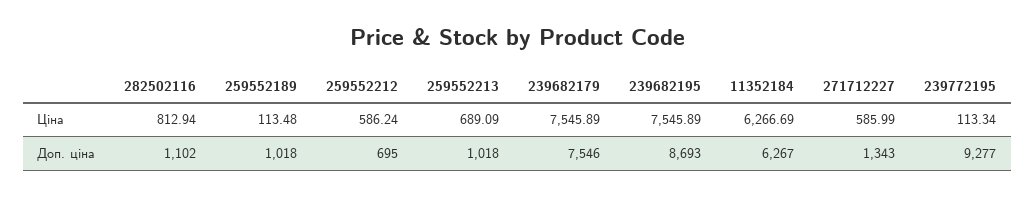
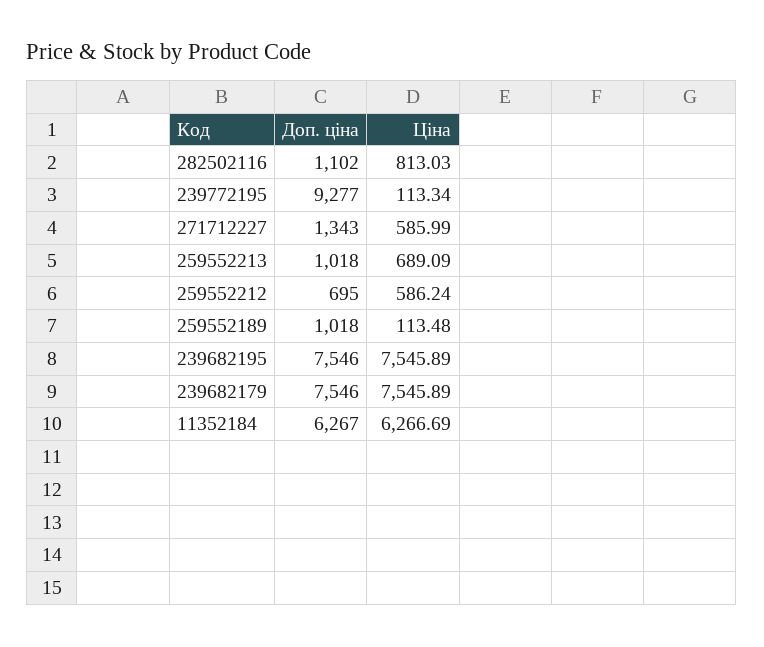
  {
    "282502116": {
-     "Ціна": 812.94,
+     "Ціна": 813.03,
      "Доп. ціна": 1102
    },
    "259552189": {
      "Ціна": 113.48,
      "Доп. ціна": 1018
    },
    "259552212": {
      "Ціна": 586.24,
      "Доп. ціна": 695
    },
    "259552213": {
      "Ціна": 689.09,
      "Доп. ціна": 1018
    },
    "239682179": {
      "Ціна": 7545.89,
      "Доп. ціна": 7546
    },
    "239682195": {
      "Ціна": 7545.89,
-     "Доп. ціна": 8693
+     "Доп. ціна": 7546
    },
    "11352184": {
      "Ціна": 6266.69,
      "Доп. ціна": 6267
    },
    "271712227": {
      "Ціна": 585.99,
      "Доп. ціна": 1343
    },
    "239772195": {
      "Ціна": 113.34,
      "Доп. ціна": 9277
    }
  }

